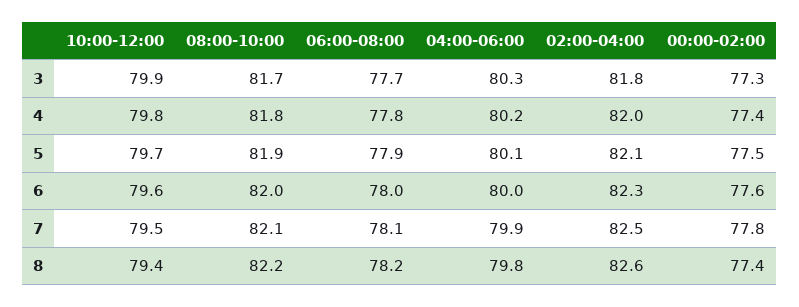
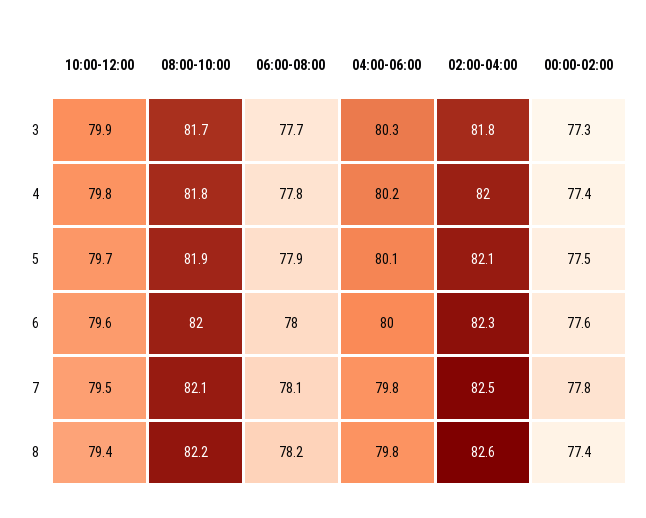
  {
    "10:00-12:00": {
      "3": 79.9,
      "4": 79.8,
      "5": 79.7,
      "6": 79.6,
      "7": 79.5,
      "8": 79.4
    },
    "08:00-10:00": {
      "3": 81.7,
      "4": 81.8,
      "5": 81.9,
      "6": 82,
      "7": 82.1,
      "8": 82.2
    },
    "06:00-08:00": {
      "3": 77.7,
      "4": 77.8,
      "5": 77.9,
      "6": 78,
      "7": 78.1,
      "8": 78.2
    },
    "04:00-06:00": {
      "3": 80.3,
      "4": 80.2,
      "5": 80.1,
      "6": 80,
-     "7": 79.9,
+     "7": 79.8,
      "8": 79.8
    },
    "02:00-04:00": {
      "3": 81.8,
      "4": 82,
      "5": 82.1,
      "6": 82.3,
      "7": 82.5,
      "8": 82.6
    },
    "00:00-02:00": {
      "3": 77.3,
      "4": 77.4,
      "5": 77.5,
      "6": 77.6,
      "7": 77.8,
      "8": 77.4
    }
  }

